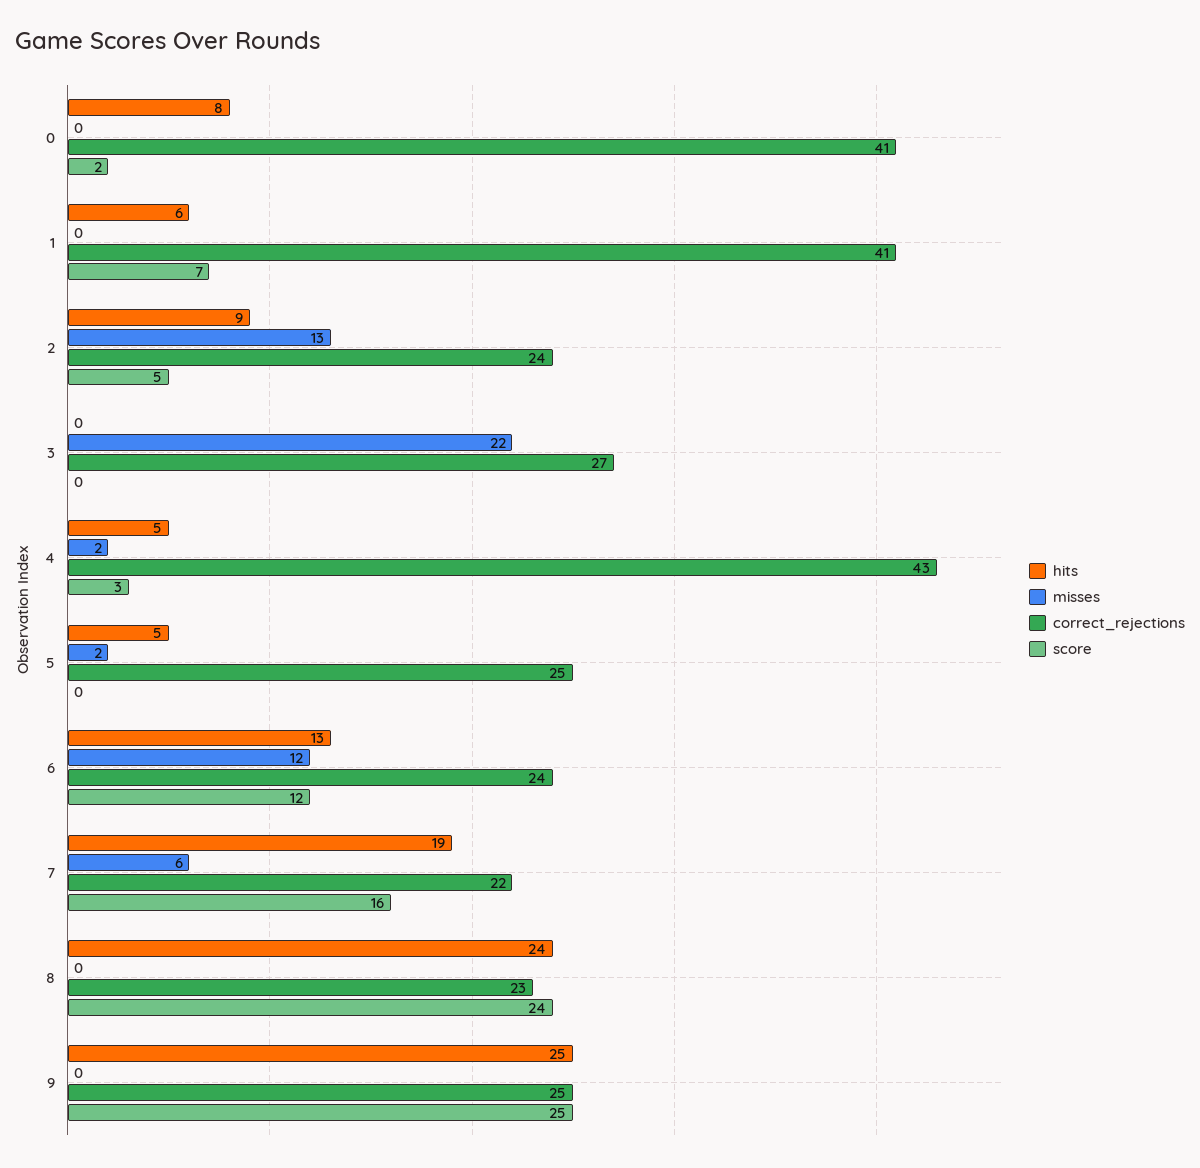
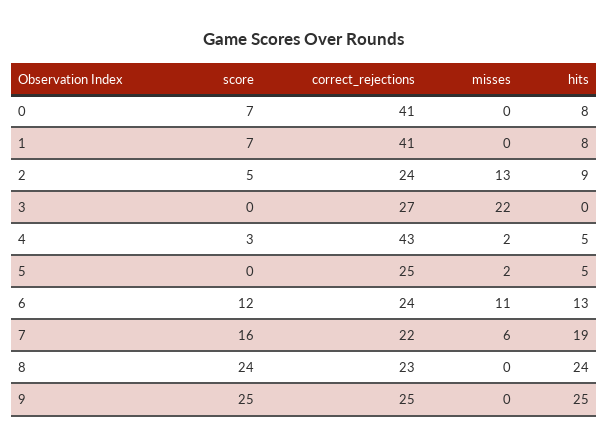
  {
    "hits": {
      "0": 8,
-     "1": 6,
+     "1": 8,
      "2": 9,
      "3": 0,
      "4": 5,
      "5": 5,
      "6": 13,
      "7": 19,
      "8": 24,
      "9": 25
    },
    "misses": {
      "0": 0,
      "1": 0,
      "2": 13,
      "3": 22,
      "4": 2,
      "5": 2,
-     "6": 12,
+     "6": 11,
      "7": 6,
      "8": 0,
      "9": 0
    },
    "correct_rejections": {
      "0": 41,
      "1": 41,
      "2": 24,
      "3": 27,
      "4": 43,
      "5": 25,
      "6": 24,
      "7": 22,
      "8": 23,
      "9": 25
    },
    "score": {
-     "0": 2,
+     "0": 7,
      "1": 7,
      "2": 5,
      "3": 0,
      "4": 3,
      "5": 0,
      "6": 12,
      "7": 16,
      "8": 24,
      "9": 25
    }
  }

